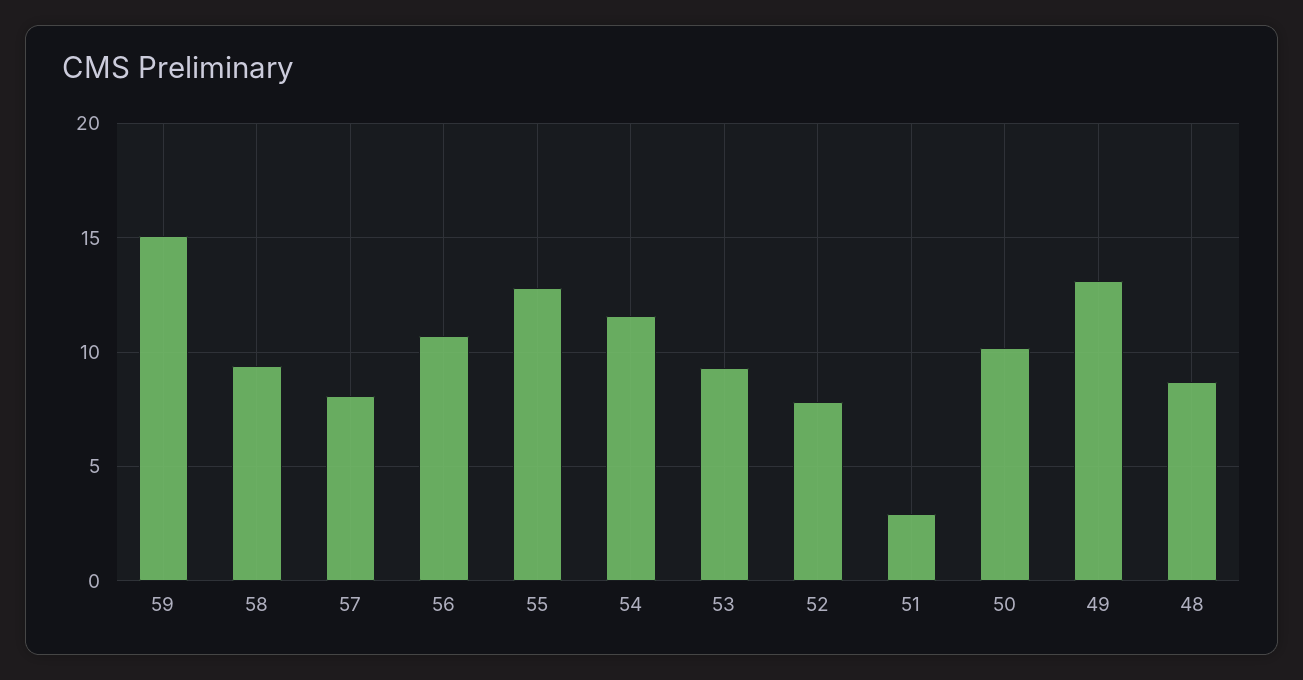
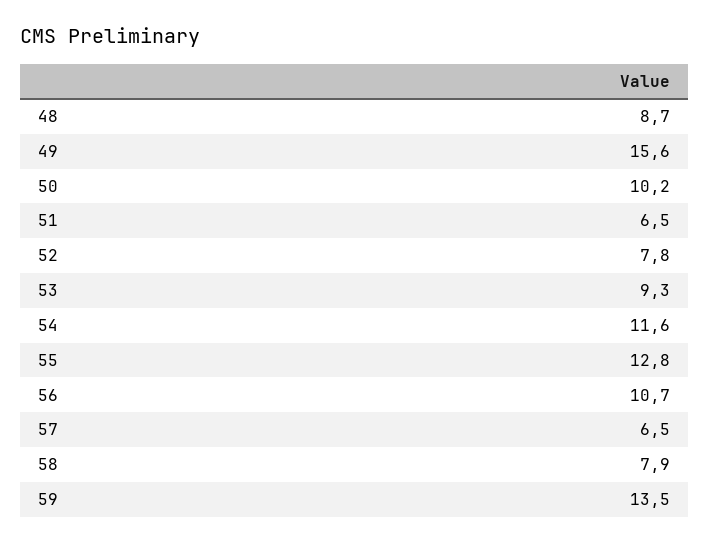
  {
-   "59": 15,
+   "59": 13.5,
-   "58": 9.5,
+   "58": 7.9,
-   "57": 8,
+   "57": 6.5,
    "56": 10.7,
    "55": 12.8,
    "54": 11.6,
    "53": 9.3,
    "52": 7.8,
-   "51": 3,
+   "51": 6.5,
    "50": 10.2,
-   "49": 13,
+   "49": 15.6,
    "48": 8.7
  }

